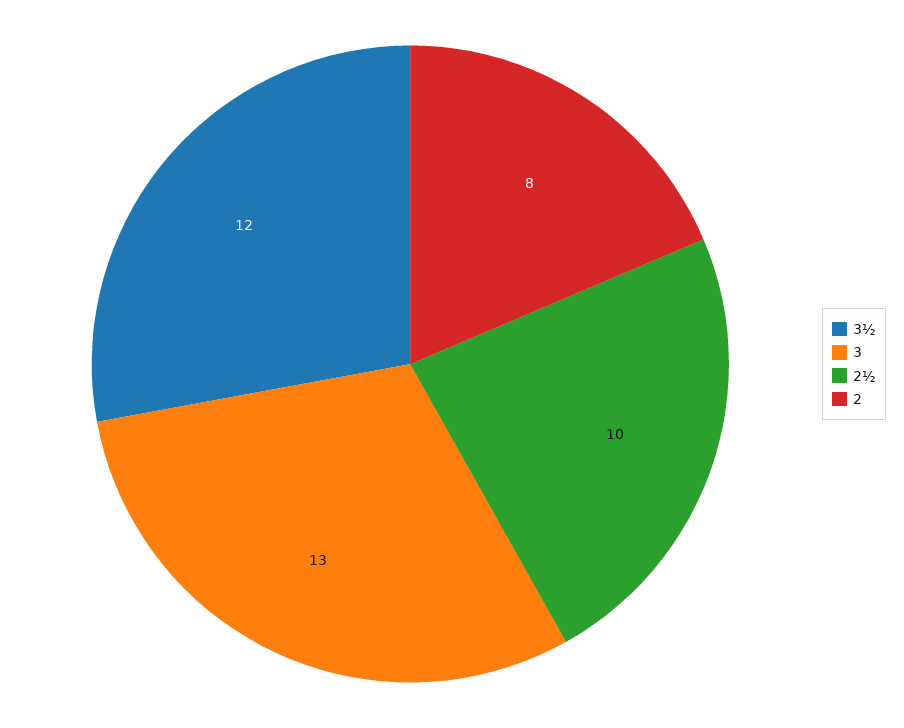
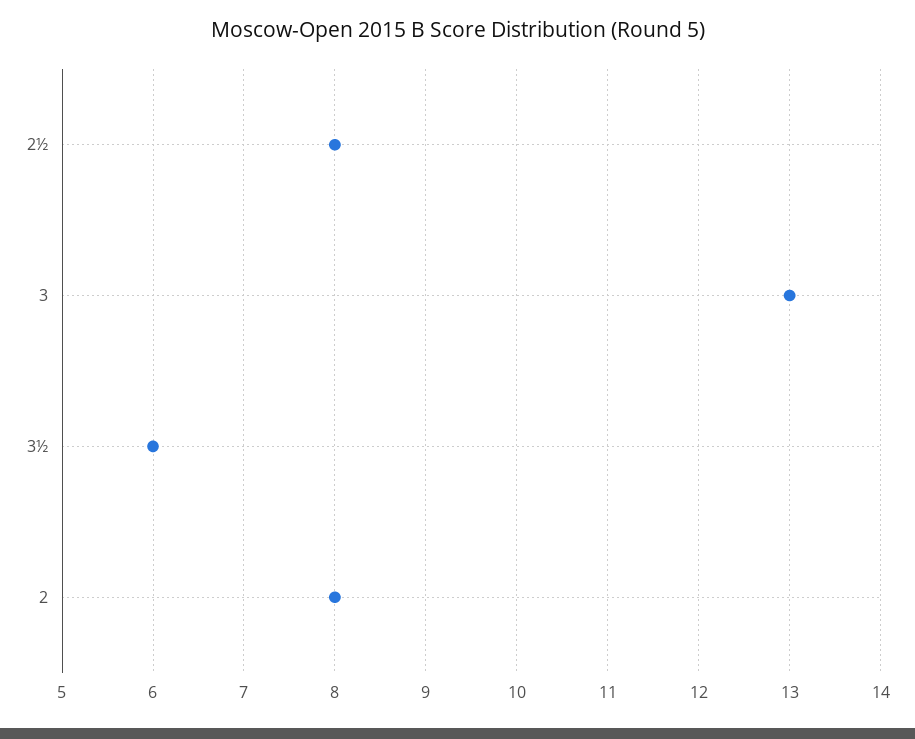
  {
-   "3½": 12,
+   "3½": 6,
    "3": 13,
-   "2½": 10,
+   "2½": 8,
    "2": 8
  }

